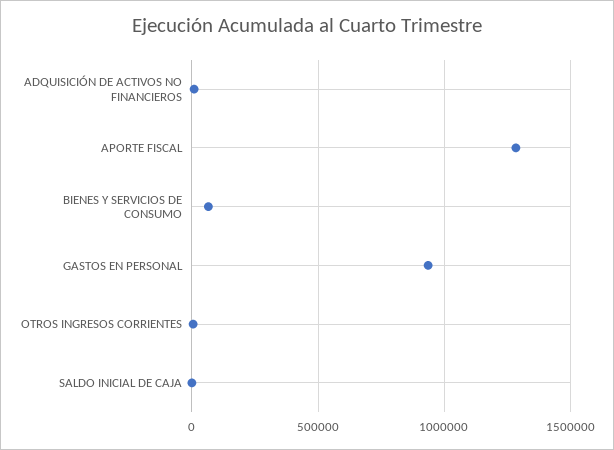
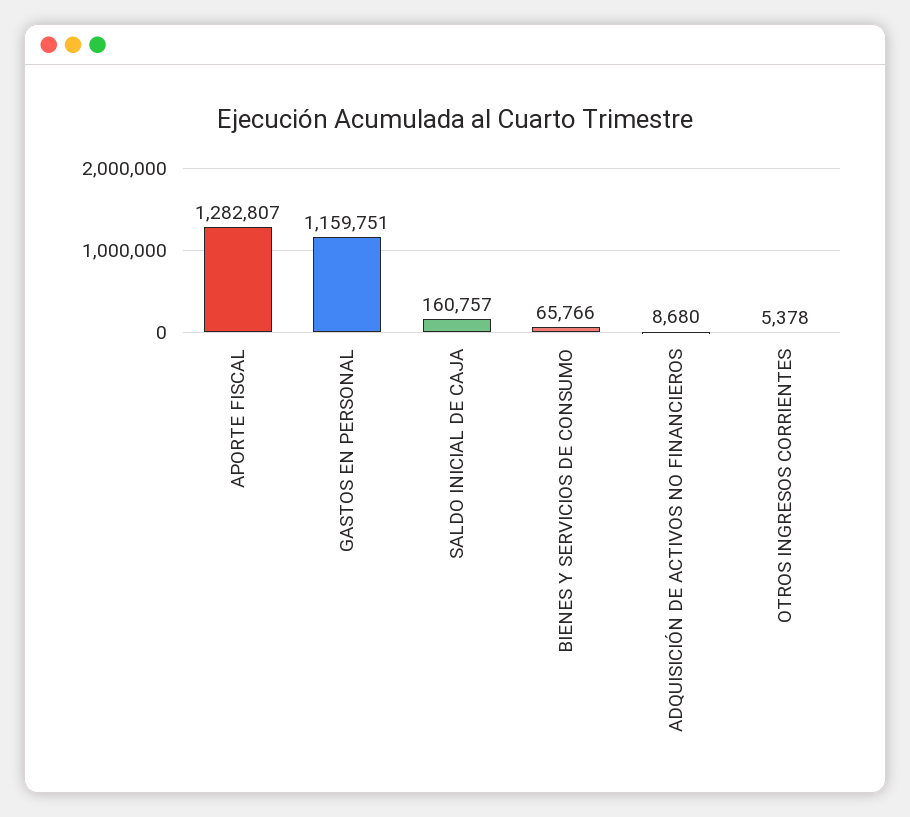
  {
    "ADQUISICIÓN DE ACTIVOS NO FINANCIEROS": 8680,
    "APORTE FISCAL": 1282807,
    "BIENES Y SERVICIOS DE CONSUMO": 65766,
-   "GASTOS EN PERSONAL": 950000,
+   "GASTOS EN PERSONAL": 1159751,
    "OTROS INGRESOS CORRIENTES": 5378,
-   "SALDO INICIAL DE CAJA": 0
+   "SALDO INICIAL DE CAJA": 160757
  }

